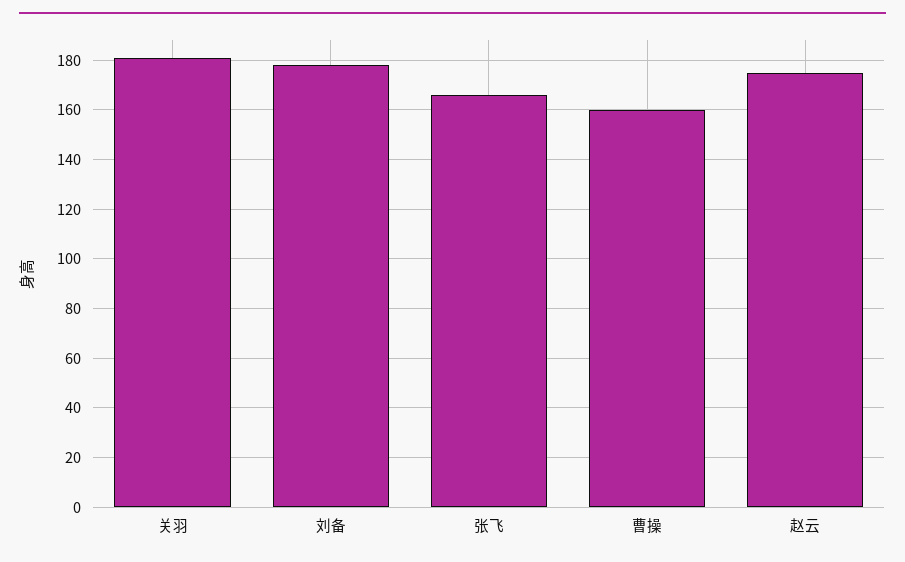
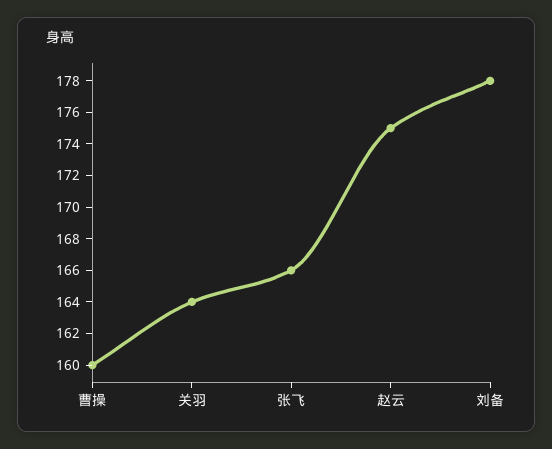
  {
-   "关羽": 180,
+   "关羽": 164,
    "刘备": 178,
    "张飞": 166,
    "曹操": 160,
    "赵云": 175
  }

